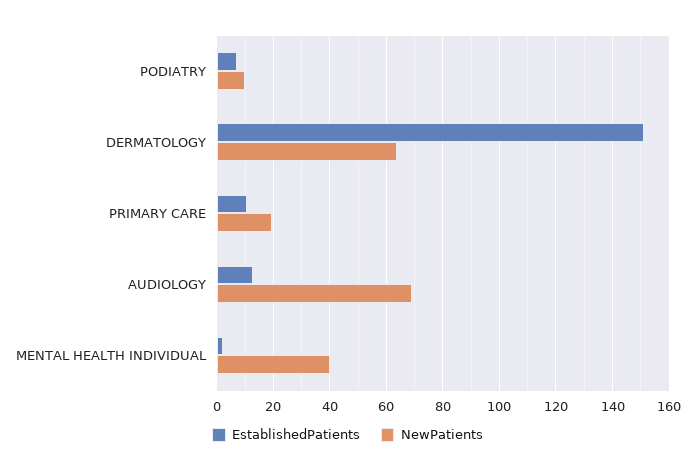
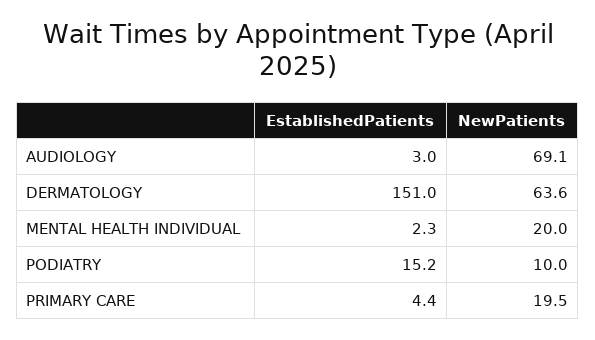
  {
    "EstablishedPatients": {
-     "PODIATRY": 7.5,
+     "PODIATRY": 15.2,
      "DERMATOLOGY": 151,
-     "PRIMARY CARE": 10,
+     "PRIMARY CARE": 4.4,
-     "AUDIOLOGY": 12.5,
+     "AUDIOLOGY": 3,
      "MENTAL HEALTH INDIVIDUAL": 2.3
    },
    "NewPatients": {
      "PODIATRY": 10,
      "DERMATOLOGY": 63.6,
      "PRIMARY CARE": 19.5,
      "AUDIOLOGY": 69.1,
-     "MENTAL HEALTH INDIVIDUAL": 40
+     "MENTAL HEALTH INDIVIDUAL": 20
    }
  }

